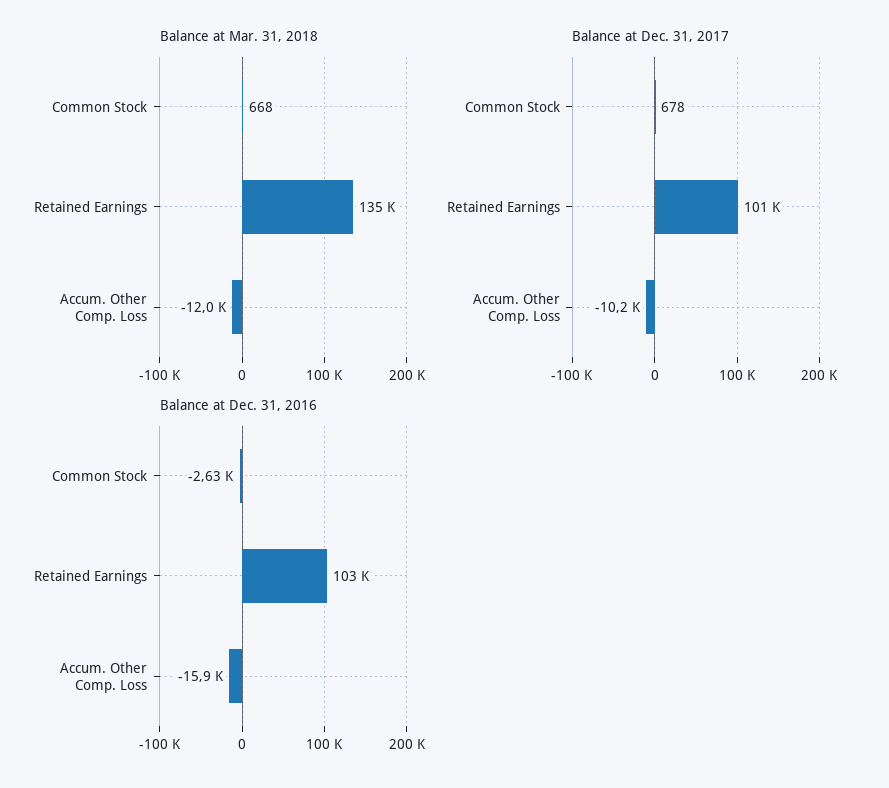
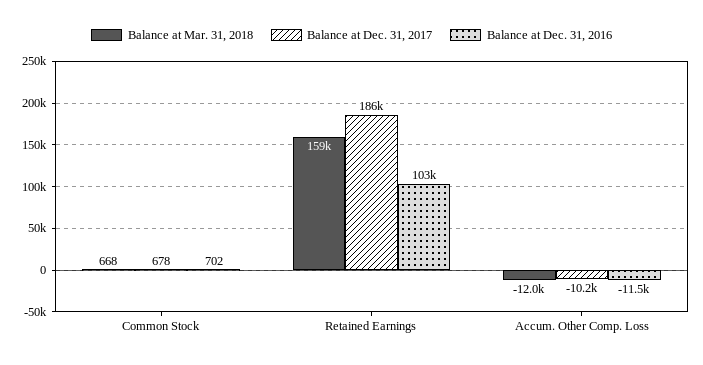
  {
    "Balance at Mar. 31, 2018": {
      "Common Stock": 668,
-     "Retained Earnings": 135000,
+     "Retained Earnings": 159000,
      "Accum. Other Comp. Loss": -12000
    },
    "Balance at Dec. 31, 2017": {
      "Common Stock": 678,
-     "Retained Earnings": 101000,
+     "Retained Earnings": 186000,
      "Accum. Other Comp. Loss": -10200
    },
    "Balance at Dec. 31, 2016": {
-     "Common Stock": -2630,
+     "Common Stock": 702,
      "Retained Earnings": 103000,
-     "Accum. Other Comp. Loss": -15900
+     "Accum. Other Comp. Loss": -11500
    }
  }

